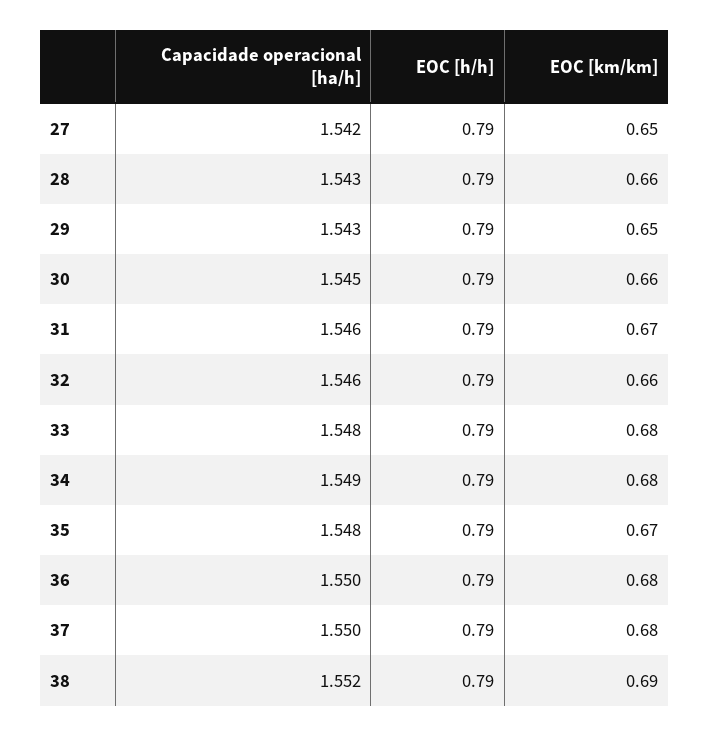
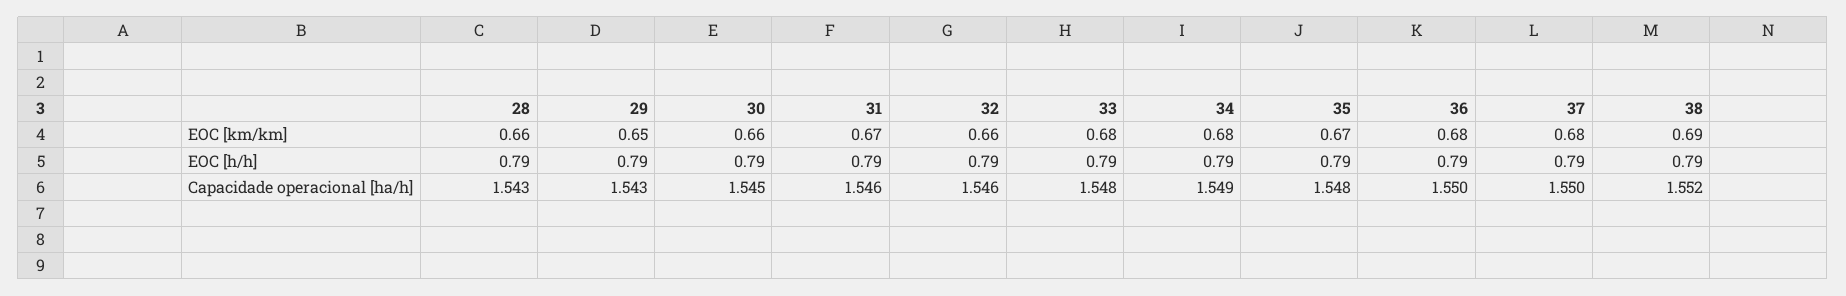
  {
    "Capacidade operacional [ha/h]": {
-     "27": 1.542,
      "28": 1.543,
      "29": 1.543,
      "30": 1.545,
      "31": 1.546,
      "32": 1.546,
      "33": 1.548,
      "34": 1.549,
      "35": 1.548,
      "36": 1.55,
      "37": 1.55,
      "38": 1.552
    },
    "EOC [h/h]": {
-     "27": 0.79,
      "28": 0.79,
      "29": 0.79,
      "30": 0.79,
      "31": 0.79,
      "32": 0.79,
      "33": 0.79,
      "34": 0.79,
      "35": 0.79,
      "36": 0.79,
      "37": 0.79,
      "38": 0.79
    },
    "EOC [km/km]": {
-     "27": 0.65,
      "28": 0.66,
      "29": 0.65,
      "30": 0.66,
      "31": 0.67,
      "32": 0.66,
      "33": 0.68,
      "34": 0.68,
      "35": 0.67,
      "36": 0.68,
      "37": 0.68,
      "38": 0.69
    }
  }

